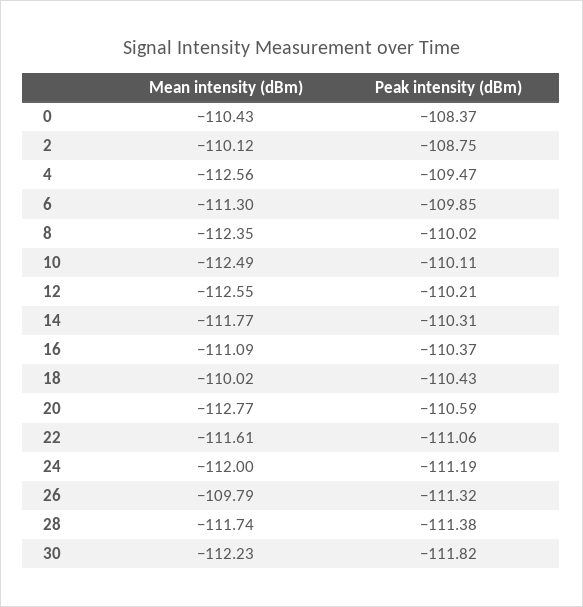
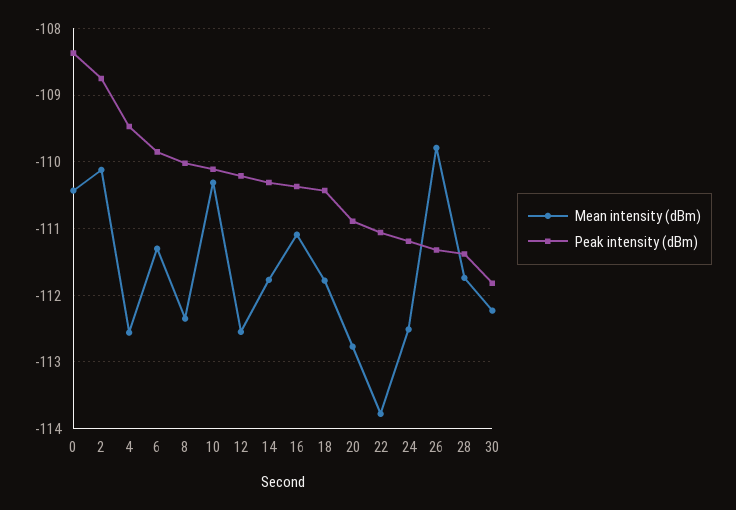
  {
    "Mean intensity (dBm)": {
      "0": -110.43,
      "2": -110.12,
      "4": -112.56,
      "6": -111.3,
      "8": -112.35,
-     "10": -112.49,
+     "10": -110.3,
      "12": -112.55,
      "14": -111.77,
      "16": -111.09,
-     "18": -110.02,
+     "18": -111.8,
      "20": -112.77,
-     "22": -111.61,
+     "22": -113.8,
-     "24": -112,
+     "24": -112.5,
      "26": -109.79,
      "28": -111.74,
      "30": -112.23
    },
    "Peak intensity (dBm)": {
      "0": -108.37,
      "2": -108.75,
      "4": -109.47,
      "6": -109.85,
      "8": -110.02,
      "10": -110.11,
      "12": -110.21,
      "14": -110.31,
      "16": -110.37,
      "18": -110.43,
-     "20": -110.59,
+     "20": -110.9,
      "22": -111.06,
      "24": -111.19,
      "26": -111.32,
      "28": -111.38,
      "30": -111.82
    }
  }

